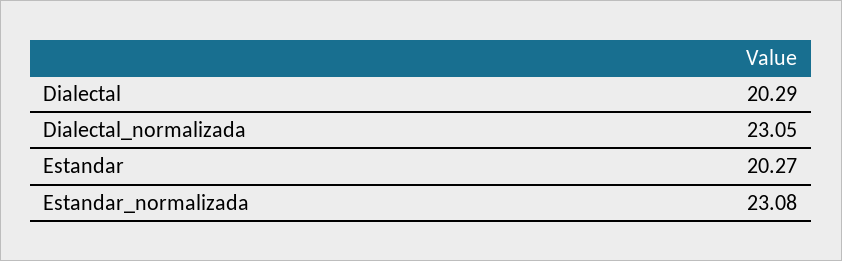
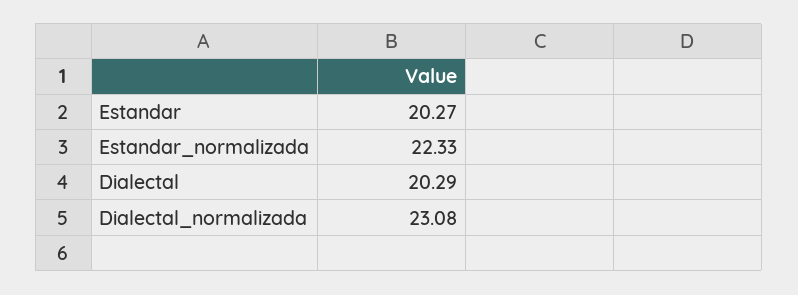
  {
    "Dialectal": 20.29,
-   "Dialectal_normalizada": 23.05,
+   "Dialectal_normalizada": 23.08,
    "Estandar": 20.27,
-   "Estandar_normalizada": 23.08
+   "Estandar_normalizada": 22.33
  }

